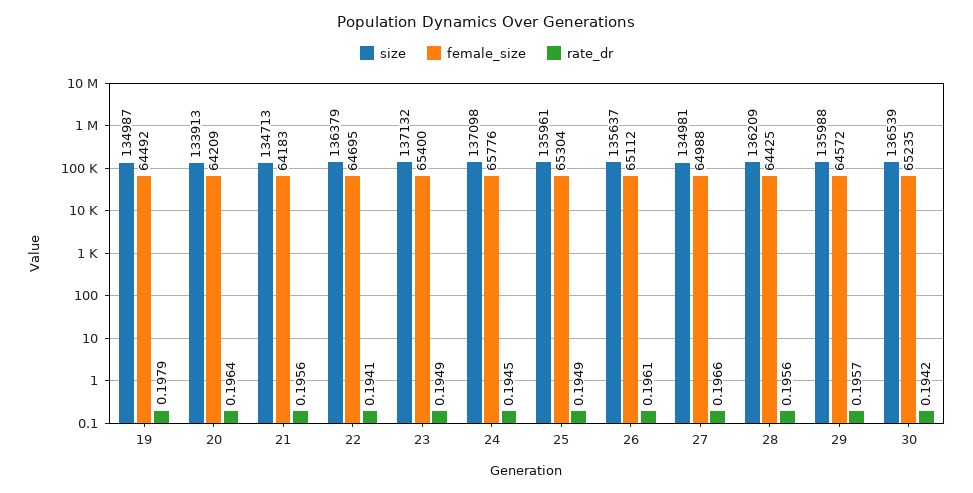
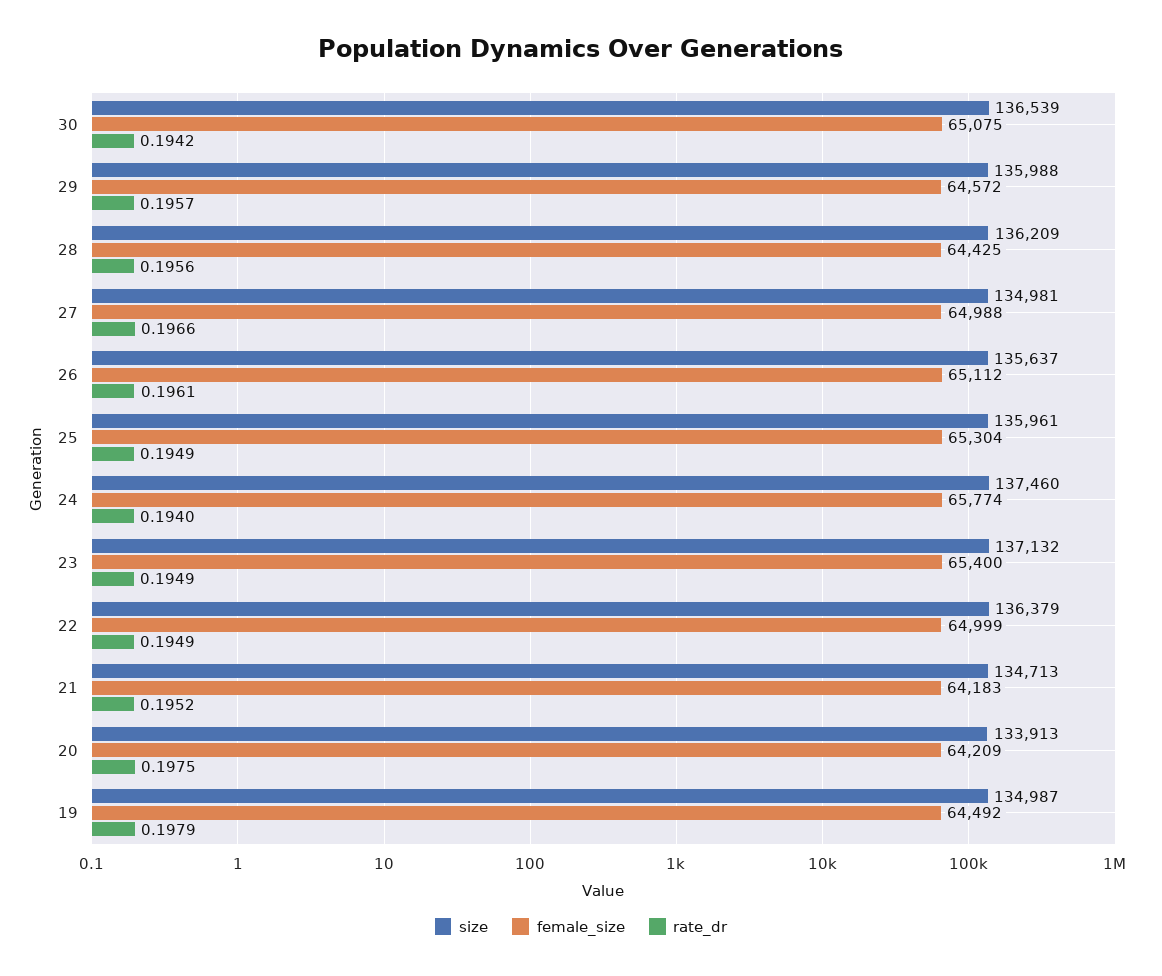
  {
    "size": {
      "19": 134987,
      "20": 133913,
      "21": 134713,
      "22": 136379,
      "23": 137132,
-     "24": 137098,
+     "24": 137460,
      "25": 135961,
      "26": 135637,
      "27": 134981,
      "28": 136209,
      "29": 135988,
      "30": 136539
    },
    "female_size": {
      "19": 64492,
      "20": 64209,
      "21": 64183,
-     "22": 64695,
+     "22": 64999,
      "23": 65400,
-     "24": 65776,
+     "24": 65774,
      "25": 65304,
      "26": 65112,
      "27": 64988,
      "28": 64425,
      "29": 64572,
-     "30": 65235
+     "30": 65075
    },
    "rate_dr": {
      "19": 0.1979,
-     "20": 0.1964,
+     "20": 0.1975,
-     "21": 0.1956,
+     "21": 0.1952,
-     "22": 0.1941,
+     "22": 0.1949,
      "23": 0.1949,
-     "24": 0.1945,
+     "24": 0.194,
      "25": 0.1949,
      "26": 0.1961,
      "27": 0.1966,
      "28": 0.1956,
      "29": 0.1957,
      "30": 0.1942
    }
  }

